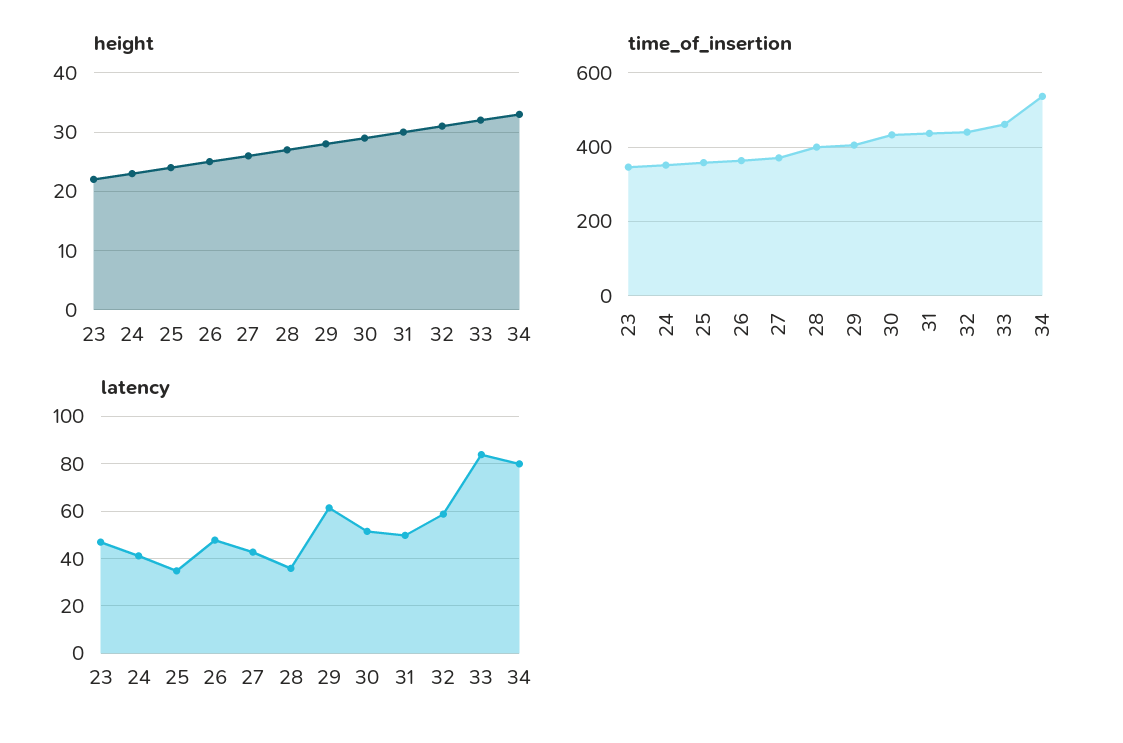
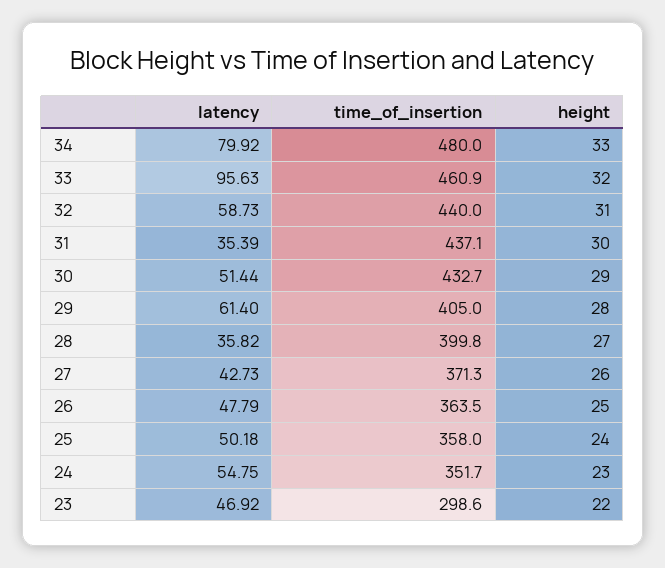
  {
    "height": {
      "23": 22,
      "24": 23,
      "25": 24,
      "26": 25,
      "27": 26,
      "28": 27,
      "29": 28,
      "30": 29,
      "31": 30,
      "32": 31,
      "33": 32,
      "34": 33
    },
    "time_of_insertion": {
-     "23": 340,
+     "23": 298.6,
      "24": 351.7,
      "25": 358,
      "26": 363.5,
      "27": 371.3,
      "28": 399.8,
      "29": 405,
      "30": 432.7,
      "31": 437.1,
      "32": 440,
      "33": 460.9,
-     "34": 540
+     "34": 480
    },
    "latency": {
      "23": 46.92,
-     "24": 40,
+     "24": 54.75,
-     "25": 35,
+     "25": 50.18,
      "26": 47.79,
      "27": 42.73,
      "28": 35.82,
      "29": 61.4,
      "30": 51.44,
-     "31": 50,
+     "31": 35.39,
      "32": 58.73,
-     "33": 85,
+     "33": 95.63,
      "34": 79.92
    }
  }

